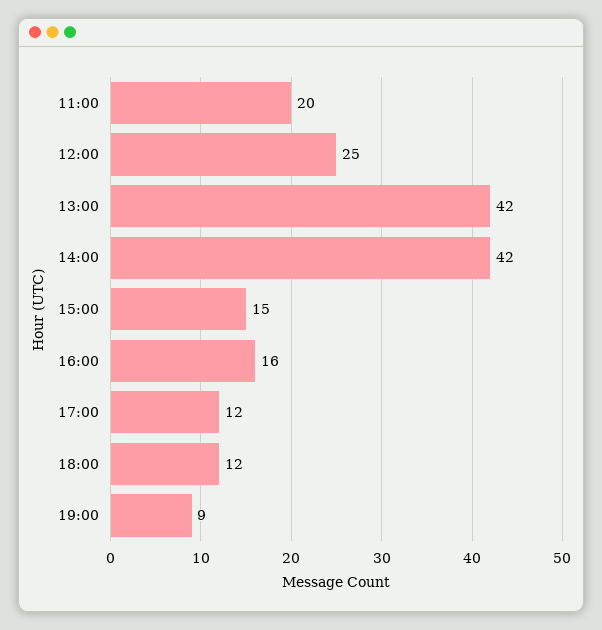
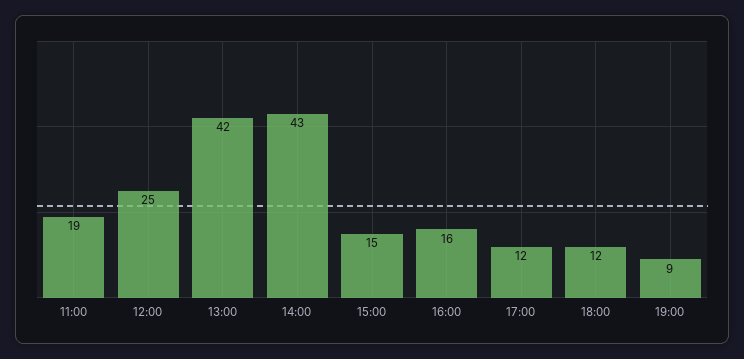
  {
-   "11:00": 20,
+   "11:00": 19,
    "12:00": 25,
    "13:00": 42,
-   "14:00": 42,
+   "14:00": 43,
    "15:00": 15,
    "16:00": 16,
    "17:00": 12,
    "18:00": 12,
    "19:00": 9
  }

